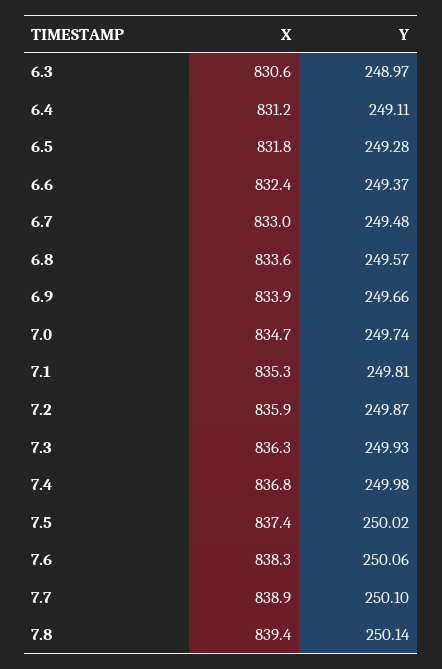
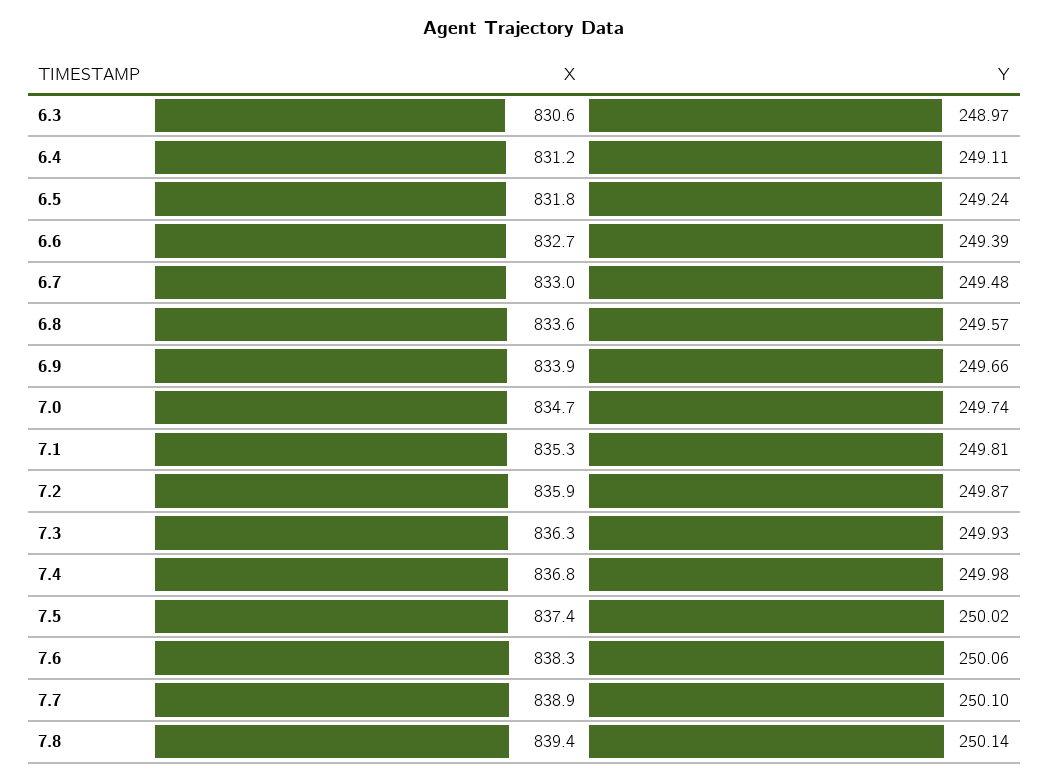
  {
    "X": {
      "6.3": 830.6,
      "6.4": 831.2,
      "6.5": 831.8,
-     "6.6": 832.4,
+     "6.6": 832.7,
      "6.7": 833,
      "6.8": 833.6,
      "6.9": 833.9,
      "7.0": 834.7,
      "7.1": 835.3,
      "7.2": 835.9,
      "7.3": 836.3,
      "7.4": 836.8,
      "7.5": 837.4,
      "7.6": 838.3,
      "7.7": 838.9,
      "7.8": 839.4
    },
    "Y": {
      "6.3": 248.97,
      "6.4": 249.11,
-     "6.5": 249.28,
+     "6.5": 249.24,
-     "6.6": 249.37,
+     "6.6": 249.39,
      "6.7": 249.48,
      "6.8": 249.57,
      "6.9": 249.66,
      "7.0": 249.74,
      "7.1": 249.81,
      "7.2": 249.87,
      "7.3": 249.93,
      "7.4": 249.98,
      "7.5": 250.02,
      "7.6": 250.06,
      "7.7": 250.1,
      "7.8": 250.14
    }
  }

